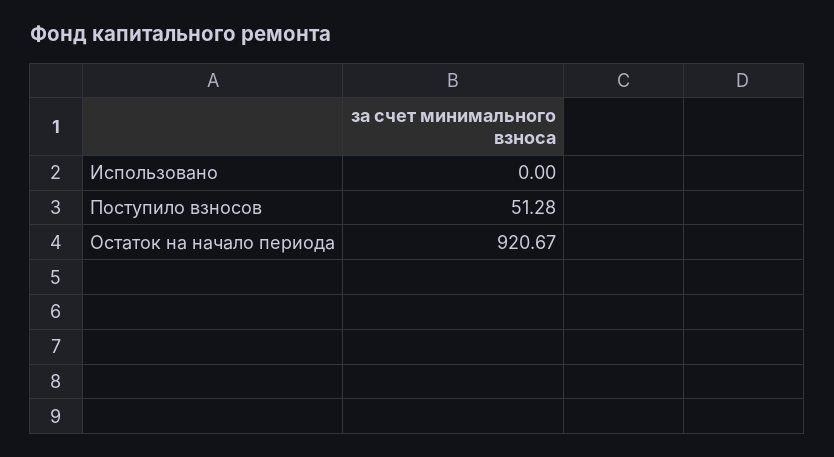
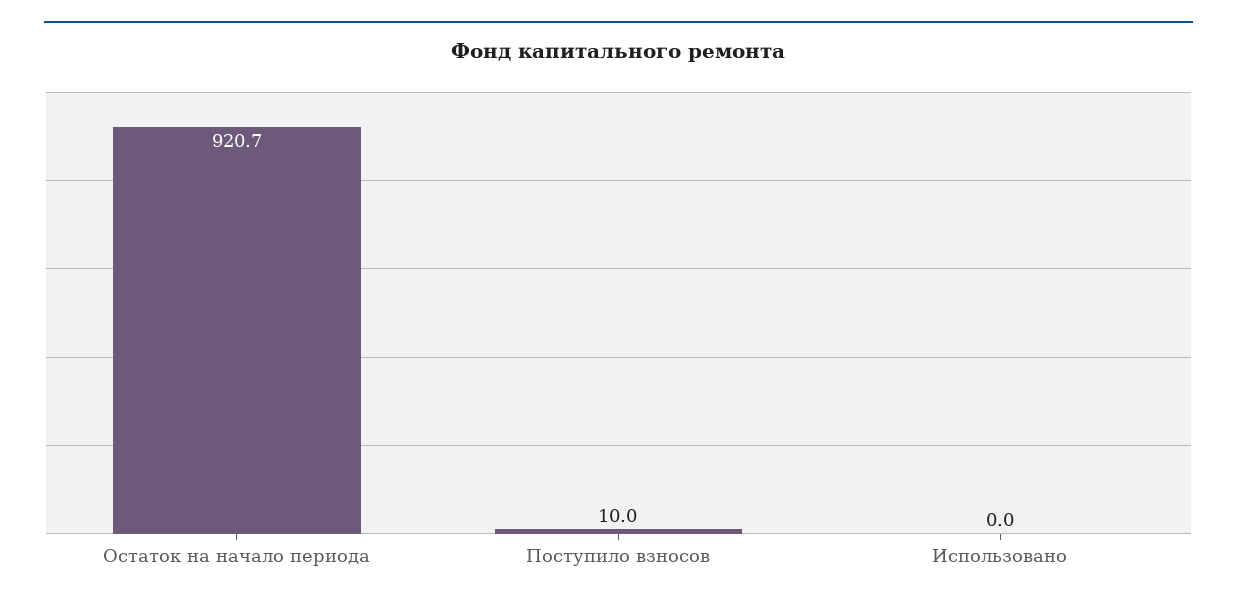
  {
    "Использовано": 0,
-   "Поступило взносов": 51.28,
+   "Поступило взносов": 10,
    "Остаток на начало периода": 920.67
  }

